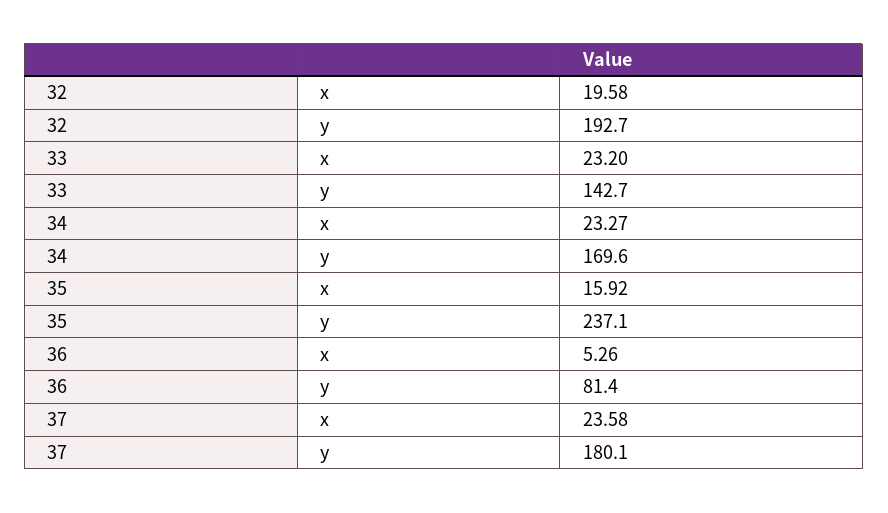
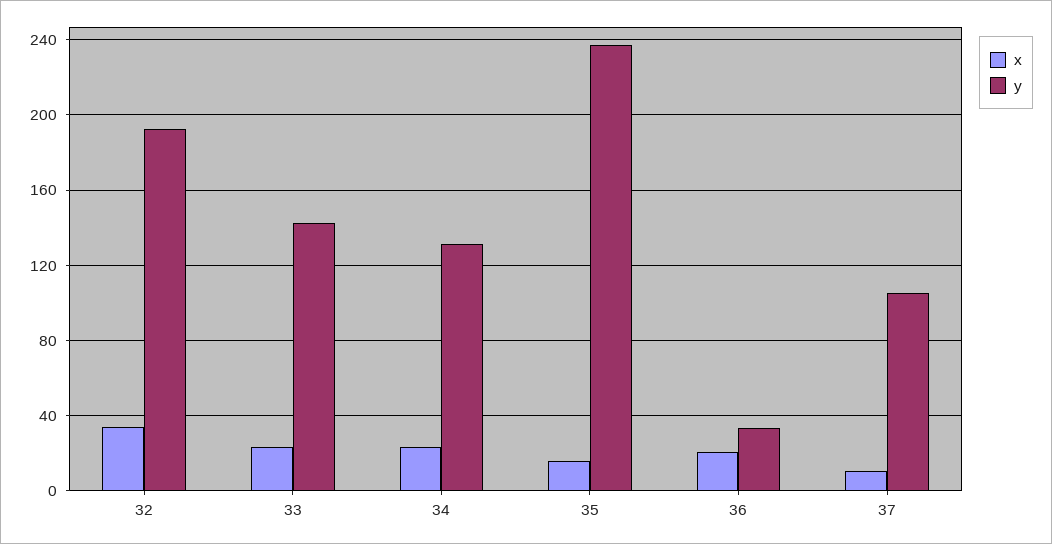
  {
    "x": {
-     "32": 19.58,
+     "32": 35,
      "33": 23.2,
      "34": 23.27,
      "35": 15.92,
-     "36": 5.26,
+     "36": 20,
-     "37": 23.58
+     "37": 10
    },
    "y": {
      "32": 192.7,
      "33": 142.7,
-     "34": 169.6,
+     "34": 130,
      "35": 237.1,
-     "36": 81.4,
+     "36": 35,
-     "37": 180.1
+     "37": 105
    }
  }

